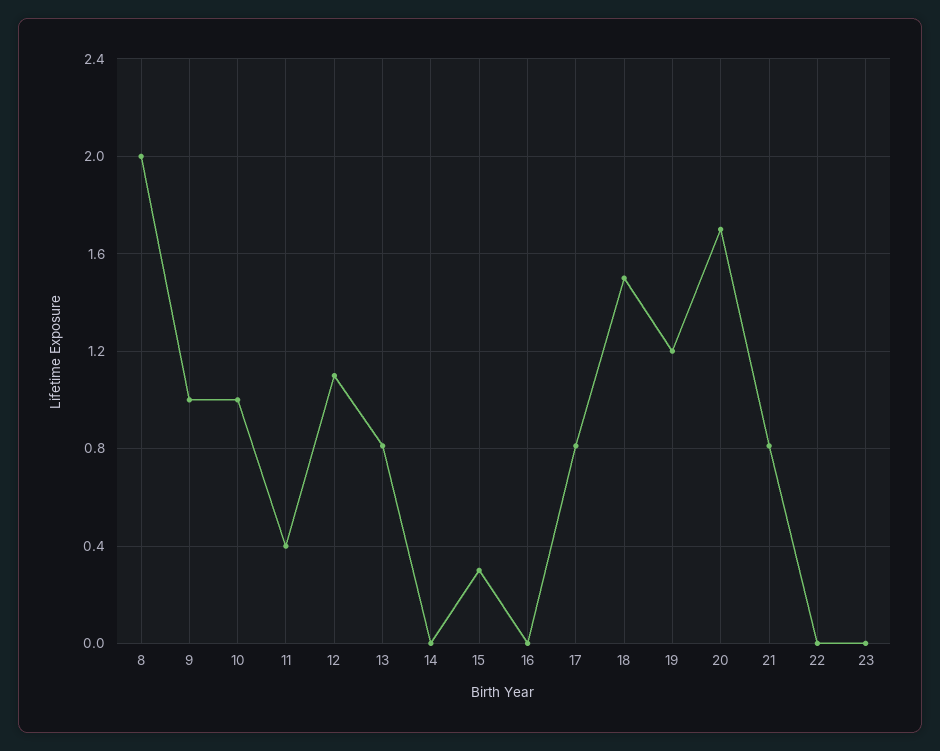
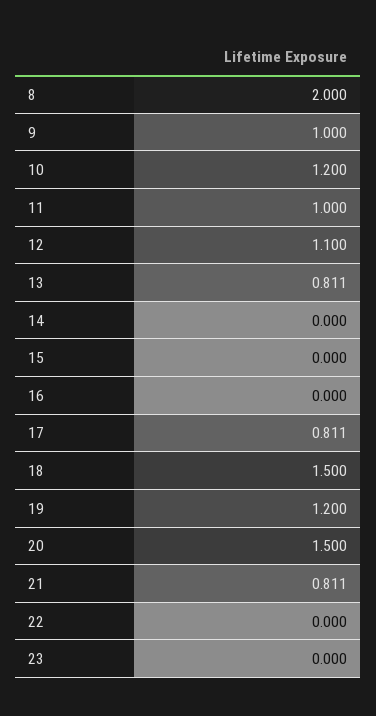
  {
    "8": 2,
    "9": 1,
-   "10": 1,
+   "10": 1.2,
-   "11": 0.4,
+   "11": 1,
    "12": 1.1,
    "13": 0.811,
    "14": 0,
-   "15": 0.3,
+   "15": 0,
    "16": 0,
    "17": 0.811,
    "18": 1.5,
    "19": 1.2,
-   "20": 1.7,
+   "20": 1.5,
    "21": 0.811,
    "22": 0,
    "23": 0
  }

